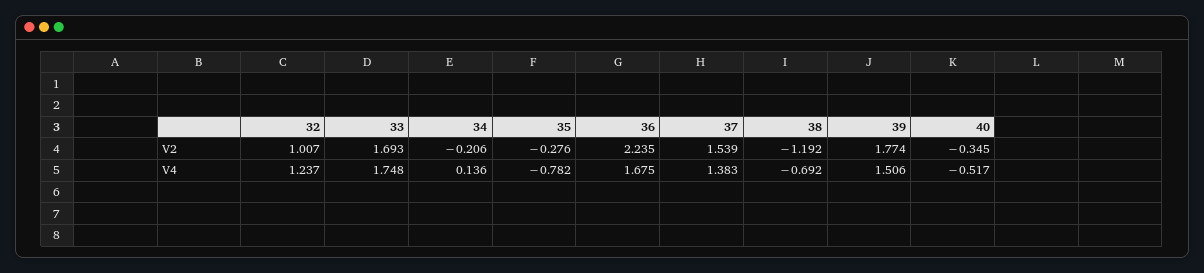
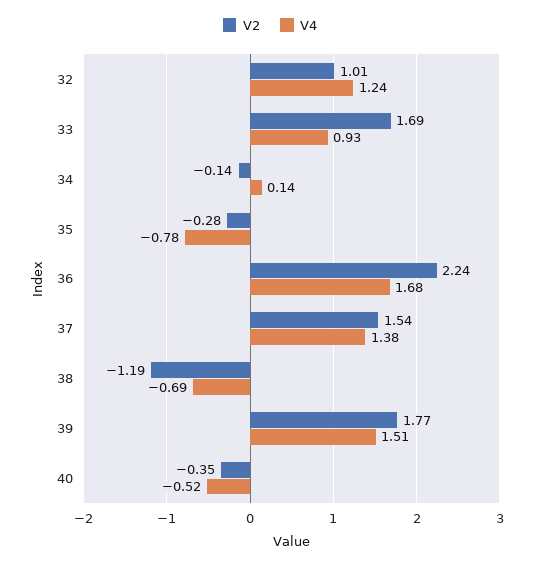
  {
    "V2": {
      "32": 1.007,
      "33": 1.693,
-     "34": -0.206,
+     "34": -0.14,
      "35": -0.276,
      "36": 2.235,
      "37": 1.539,
      "38": -1.192,
      "39": 1.774,
      "40": -0.345
    },
    "V4": {
      "32": 1.237,
-     "33": 1.748,
+     "33": 0.93,
      "34": 0.136,
      "35": -0.782,
      "36": 1.675,
      "37": 1.383,
      "38": -0.692,
      "39": 1.506,
      "40": -0.517
    }
  }

